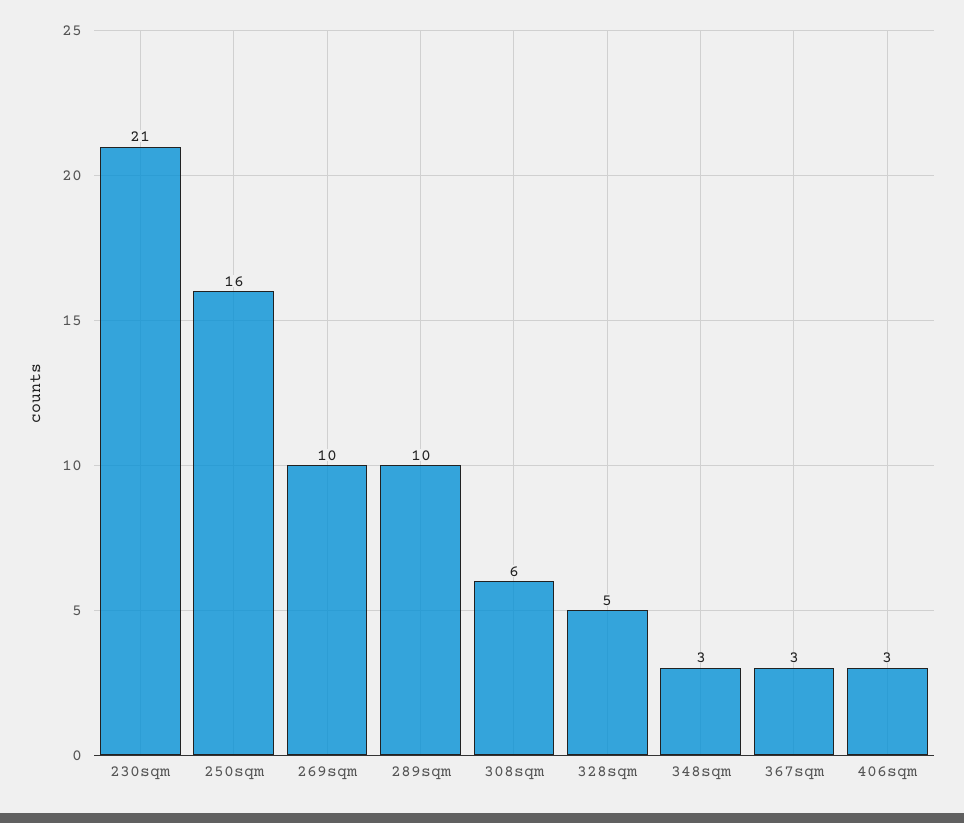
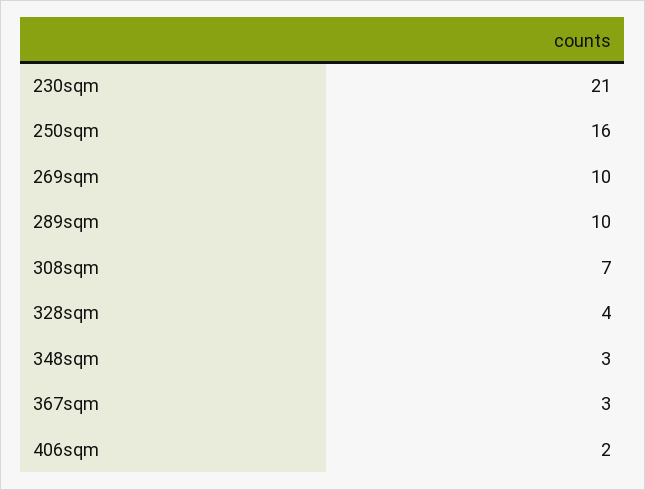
  {
    "230sqm": 21,
    "250sqm": 16,
    "269sqm": 10,
    "289sqm": 10,
-   "308sqm": 6,
+   "308sqm": 7,
-   "328sqm": 5,
+   "328sqm": 4,
    "348sqm": 3,
    "367sqm": 3,
-   "406sqm": 3
+   "406sqm": 2
  }

